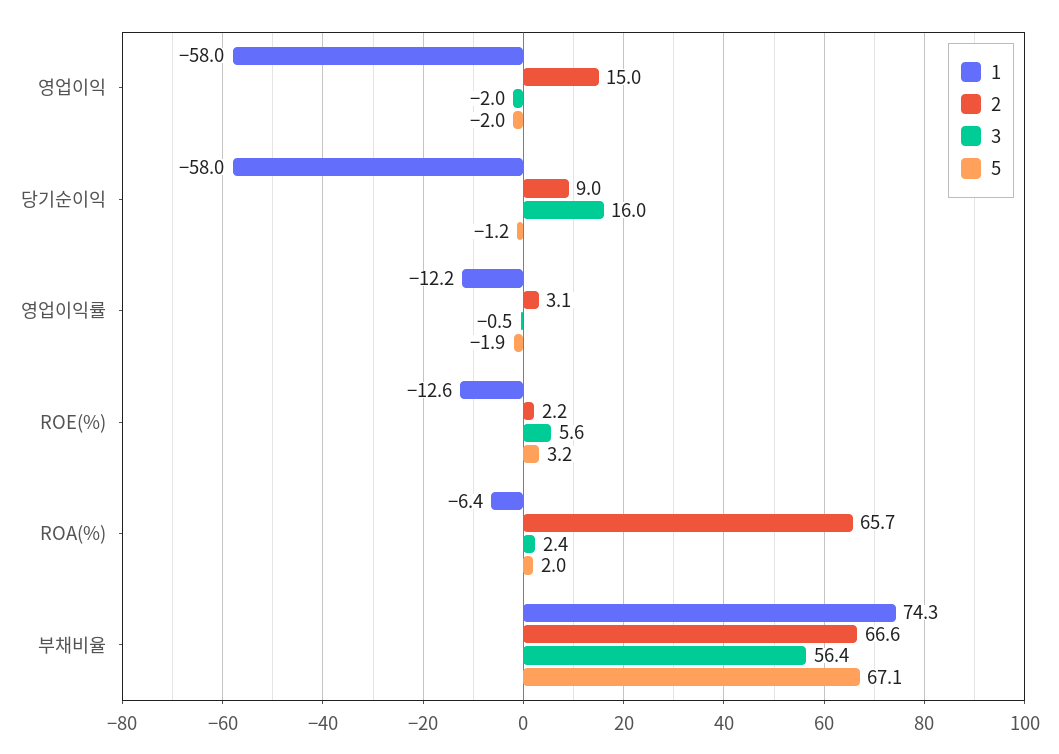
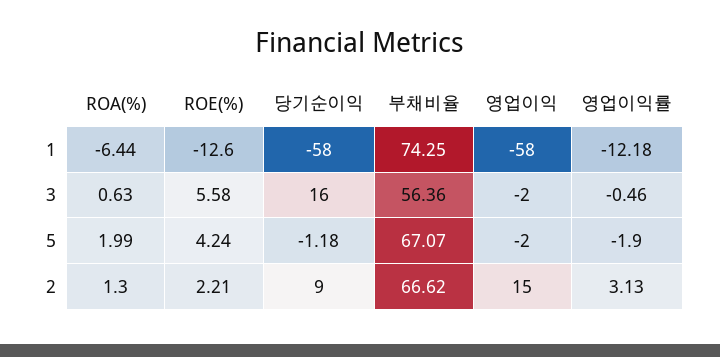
  {
    "1": {
      "영업이익": -58,
      "당기순이익": -58,
      "영업이익률": -12.18,
      "ROE(%)": -12.6,
      "ROA(%)": -6.44,
      "부채비율": 74.25
    },
    "2": {
      "영업이익": 15,
      "당기순이익": 9,
      "영업이익률": 3.13,
      "ROE(%)": 2.21,
-     "ROA(%)": 65.7,
+     "ROA(%)": 1.3,
      "부채비율": 66.62
    },
    "3": {
      "영업이익": -2,
      "당기순이익": 16,
      "영업이익률": -0.46,
      "ROE(%)": 5.58,
-     "ROA(%)": 2.4,
+     "ROA(%)": 0.63,
      "부채비율": 56.36
    },
    "5": {
      "영업이익": -2,
      "당기순이익": -1.18,
      "영업이익률": -1.9,
-     "ROE(%)": 3.2,
+     "ROE(%)": 4.24,
      "ROA(%)": 1.99,
      "부채비율": 67.07
    }
  }

